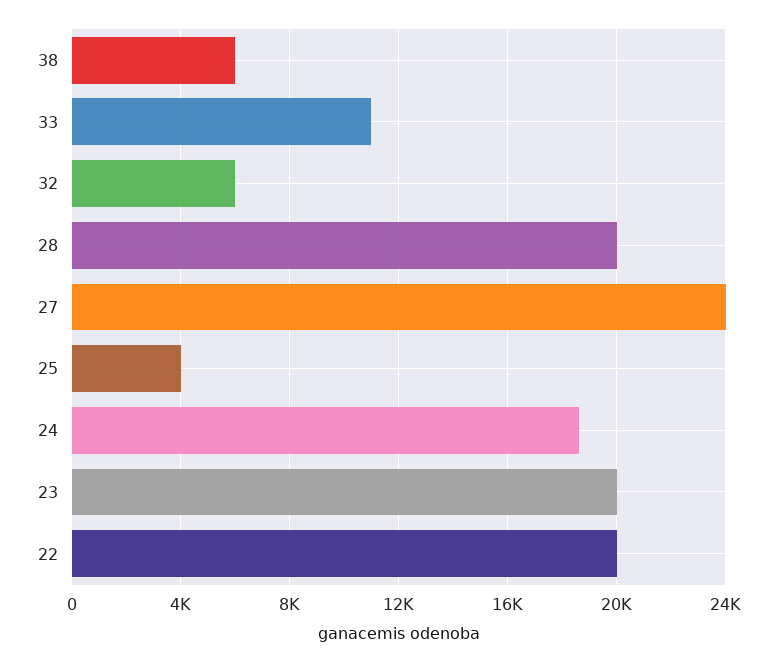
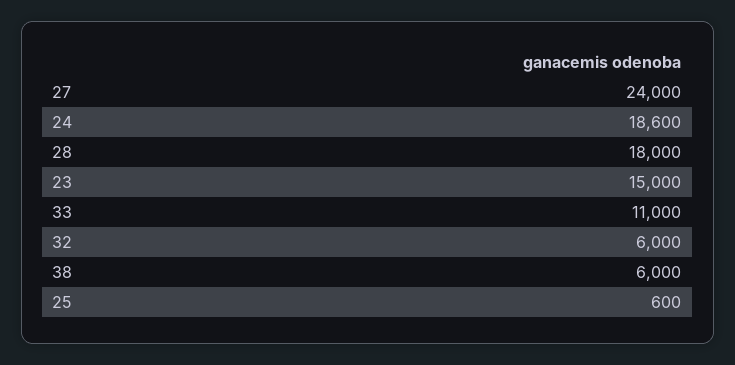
  {
    "38": 6000,
    "33": 11000,
    "32": 6000,
-   "28": 20000,
+   "28": 18000,
    "27": 24000,
-   "25": 4000,
+   "25": 600,
    "24": 18600,
-   "23": 20000,
+   "23": 15000
-   "22": 20000
  }

